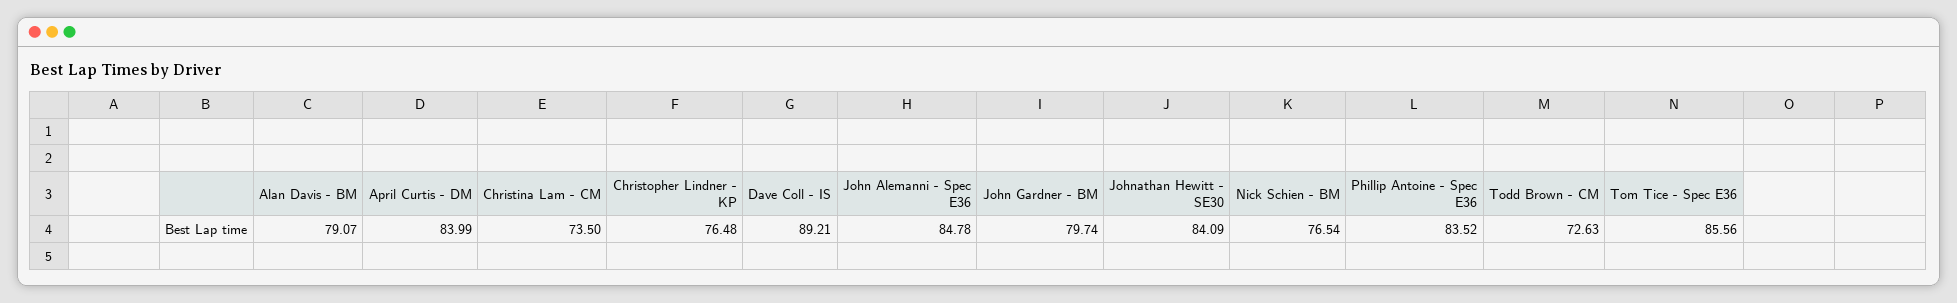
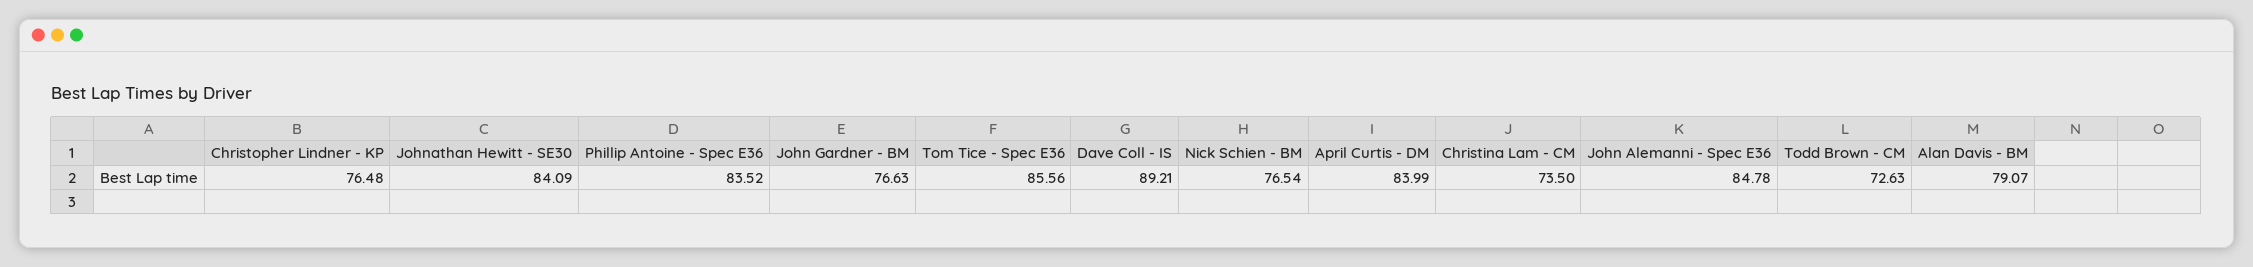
  {
    "Alan Davis - BM": 79.07,
    "April Curtis - DM": 83.99,
    "Christina Lam - CM": 73.5,
    "Christopher Lindner - KP": 76.48,
    "Dave Coll - IS": 89.21,
    "John Alemanni - Spec E36": 84.78,
-   "John Gardner - BM": 79.74,
+   "John Gardner - BM": 76.63,
    "Johnathan Hewitt - SE30": 84.09,
    "Nick Schien - BM": 76.54,
    "Phillip Antoine - Spec E36": 83.52,
    "Todd Brown - CM": 72.63,
    "Tom Tice - Spec E36": 85.56
  }

